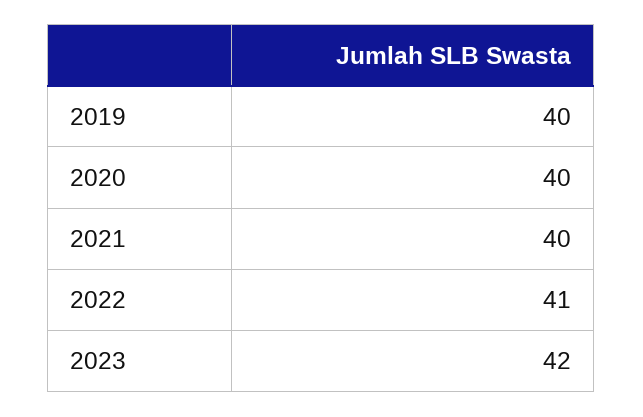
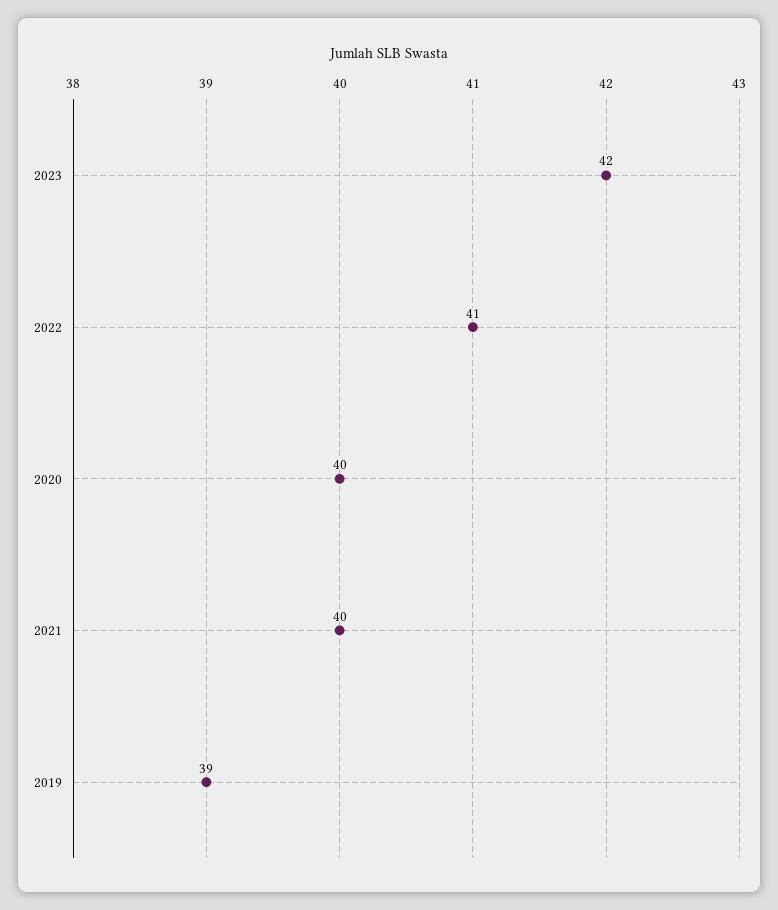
  {
-   "2019": 40,
+   "2019": 39,
    "2020": 40,
    "2021": 40,
    "2022": 41,
    "2023": 42
  }

